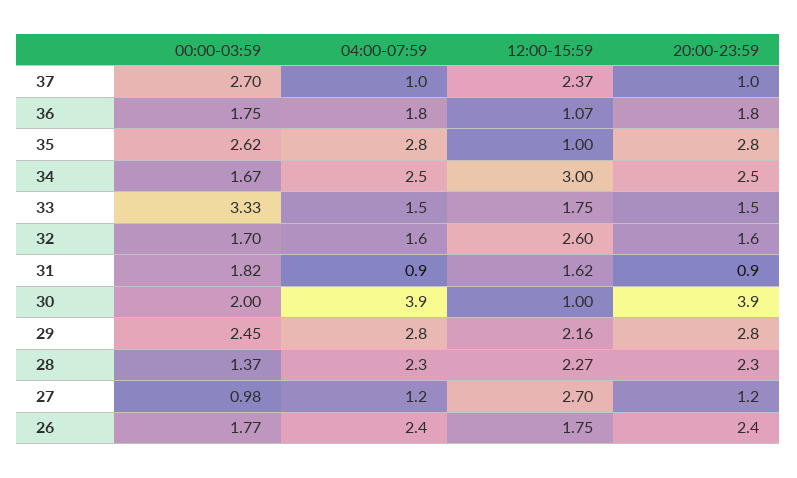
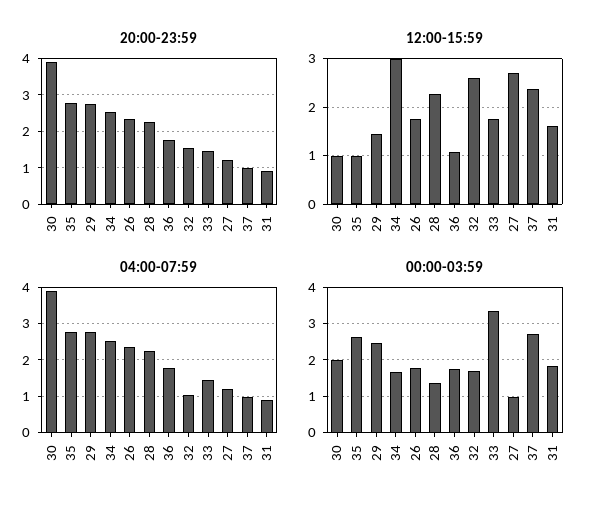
  {
    "00:00-03:59": {
      "37": 2.7,
      "36": 1.75,
      "35": 2.62,
      "34": 1.67,
      "33": 3.33,
      "32": 1.7,
      "31": 1.82,
      "30": 2,
      "29": 2.45,
      "28": 1.37,
      "27": 0.98,
      "26": 1.77
    },
    "04:00-07:59": {
      "37": 1,
      "36": 1.8,
      "35": 2.8,
      "34": 2.5,
      "33": 1.5,
-     "32": 1.6,
+     "32": 1,
      "31": 0.9,
      "30": 3.9,
      "29": 2.8,
      "28": 2.3,
      "27": 1.2,
      "26": 2.4
    },
    "12:00-15:59": {
      "37": 2.37,
      "36": 1.07,
      "35": 1,
      "34": 3,
      "33": 1.75,
      "32": 2.6,
      "31": 1.62,
      "30": 1,
-     "29": 2.16,
+     "29": 1.4,
      "28": 2.27,
      "27": 2.7,
      "26": 1.75
    },
    "20:00-23:59": {
      "37": 1,
      "36": 1.8,
      "35": 2.8,
      "34": 2.5,
      "33": 1.5,
      "32": 1.6,
      "31": 0.9,
      "30": 3.9,
      "29": 2.8,
      "28": 2.3,
      "27": 1.2,
      "26": 2.4
    }
  }

